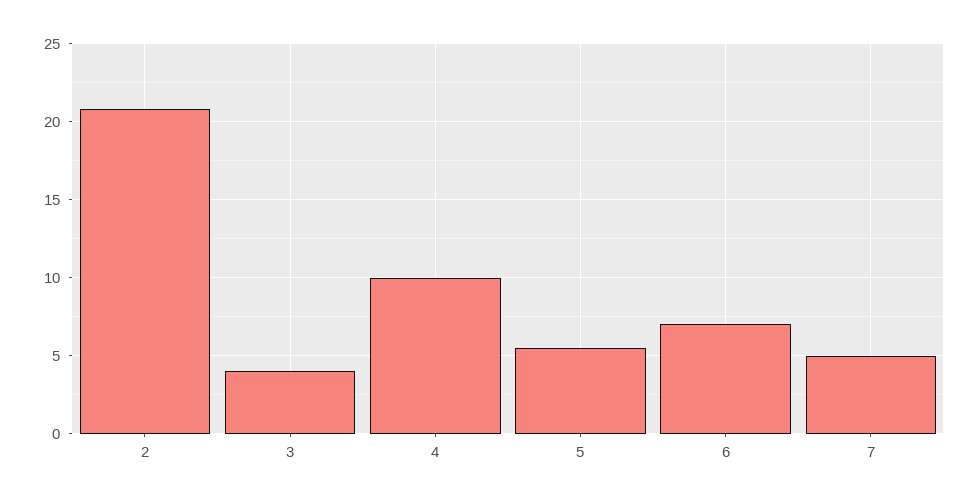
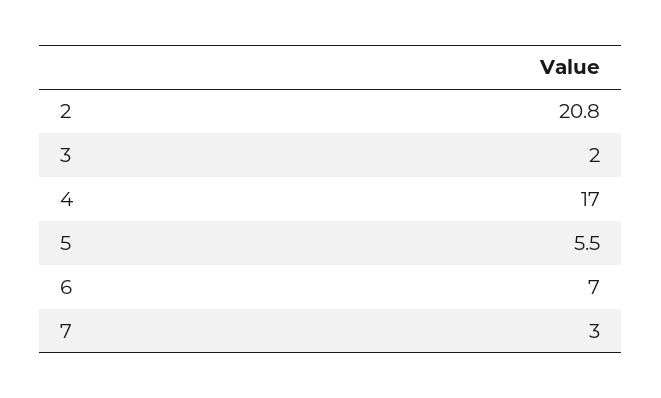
  {
    "2": 20.8,
-   "3": 4,
+   "3": 2,
-   "4": 10,
+   "4": 17,
    "5": 5.5,
    "6": 7,
-   "7": 5
+   "7": 3
  }

